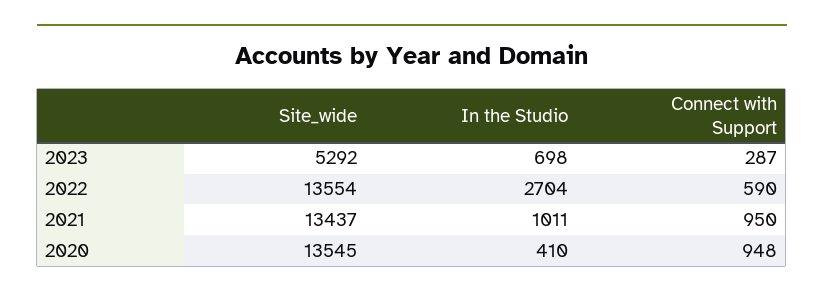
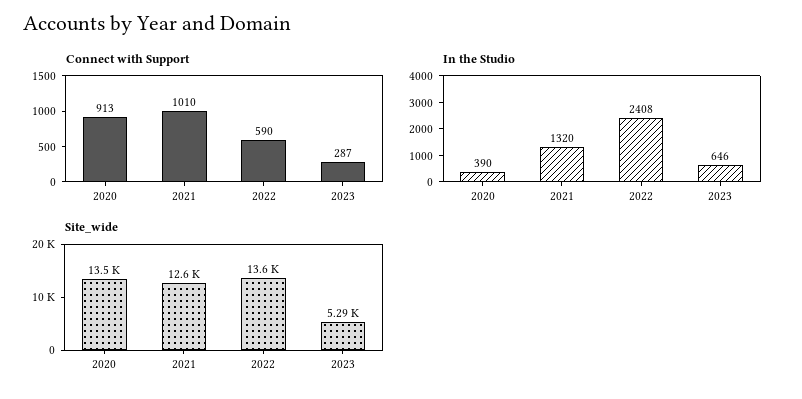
  {
    "Site_wide": {
      "2023": 5292,
      "2022": 13554,
-     "2021": 13437,
+     "2021": 12600,
      "2020": 13545
    },
    "In the Studio": {
-     "2023": 698,
+     "2023": 646,
-     "2022": 2704,
+     "2022": 2408,
-     "2021": 1011,
+     "2021": 1320,
-     "2020": 410
+     "2020": 390
    },
    "Connect with Support": {
      "2023": 287,
      "2022": 590,
-     "2021": 950,
+     "2021": 1010,
-     "2020": 948
+     "2020": 913
    }
  }

